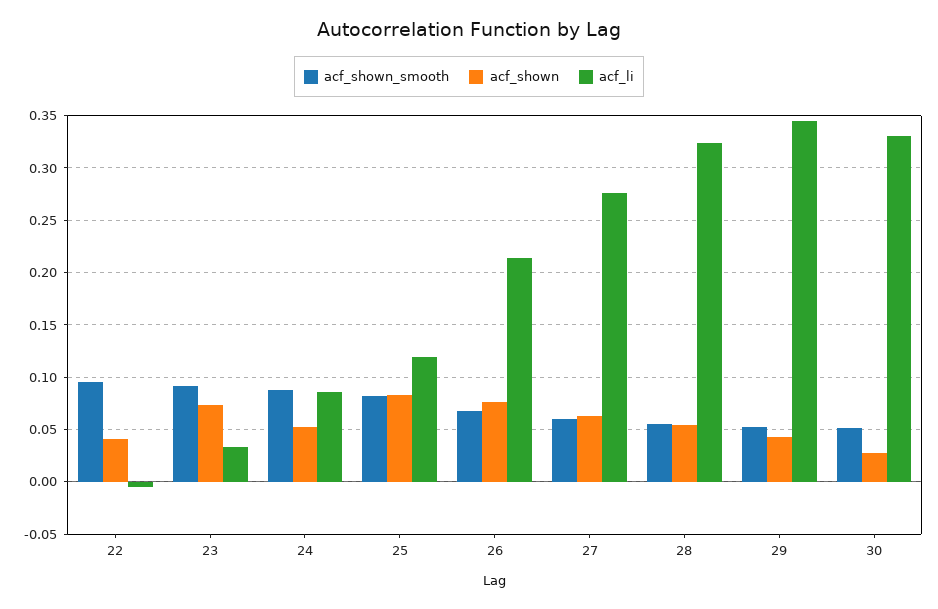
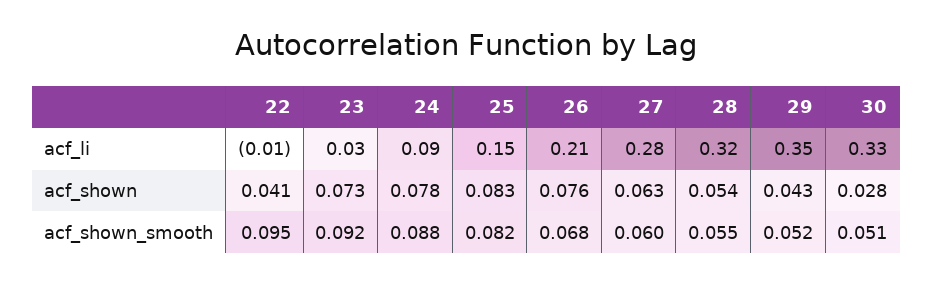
  {
    "acf_shown_smooth": {
      "22": 0.095,
      "23": 0.092,
      "24": 0.088,
      "25": 0.082,
      "26": 0.068,
      "27": 0.06,
      "28": 0.055,
      "29": 0.052,
      "30": 0.051
    },
    "acf_shown": {
      "22": 0.041,
      "23": 0.073,
-     "24": 0.05,
+     "24": 0.078,
      "25": 0.083,
      "26": 0.076,
      "27": 0.063,
      "28": 0.054,
      "29": 0.043,
      "30": 0.028
    },
    "acf_li": {
      "22": -0.01,
      "23": 0.03,
      "24": 0.09,
-     "25": 0.12,
+     "25": 0.15,
      "26": 0.21,
      "27": 0.28,
      "28": 0.32,
      "29": 0.35,
      "30": 0.33
    }
  }

